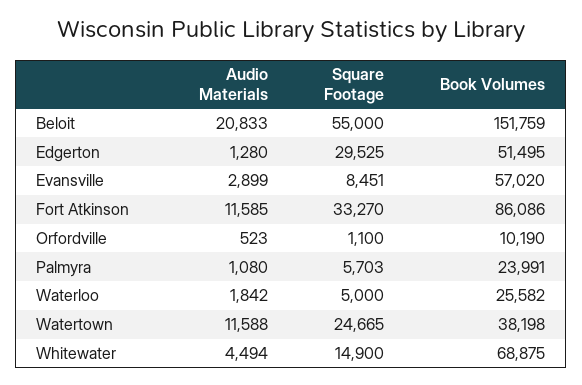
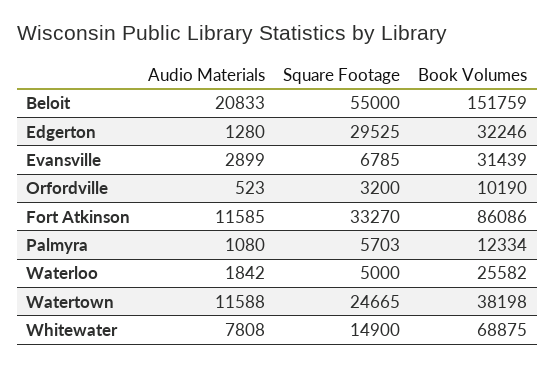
  {
    "Audio Materials": {
      "Beloit": 20833,
      "Edgerton": 1280,
      "Evansville": 2899,
      "Fort Atkinson": 11585,
      "Orfordville": 523,
      "Palmyra": 1080,
      "Waterloo": 1842,
      "Watertown": 11588,
-     "Whitewater": 4494
+     "Whitewater": 7808
    },
    "Square Footage": {
      "Beloit": 55000,
      "Edgerton": 29525,
-     "Evansville": 8451,
+     "Evansville": 6785,
      "Fort Atkinson": 33270,
-     "Orfordville": 1100,
+     "Orfordville": 3200,
      "Palmyra": 5703,
      "Waterloo": 5000,
      "Watertown": 24665,
      "Whitewater": 14900
    },
    "Book Volumes": {
      "Beloit": 151759,
-     "Edgerton": 51495,
+     "Edgerton": 32246,
-     "Evansville": 57020,
+     "Evansville": 31439,
      "Fort Atkinson": 86086,
      "Orfordville": 10190,
-     "Palmyra": 23991,
+     "Palmyra": 12334,
      "Waterloo": 25582,
      "Watertown": 38198,
      "Whitewater": 68875
    }
  }

